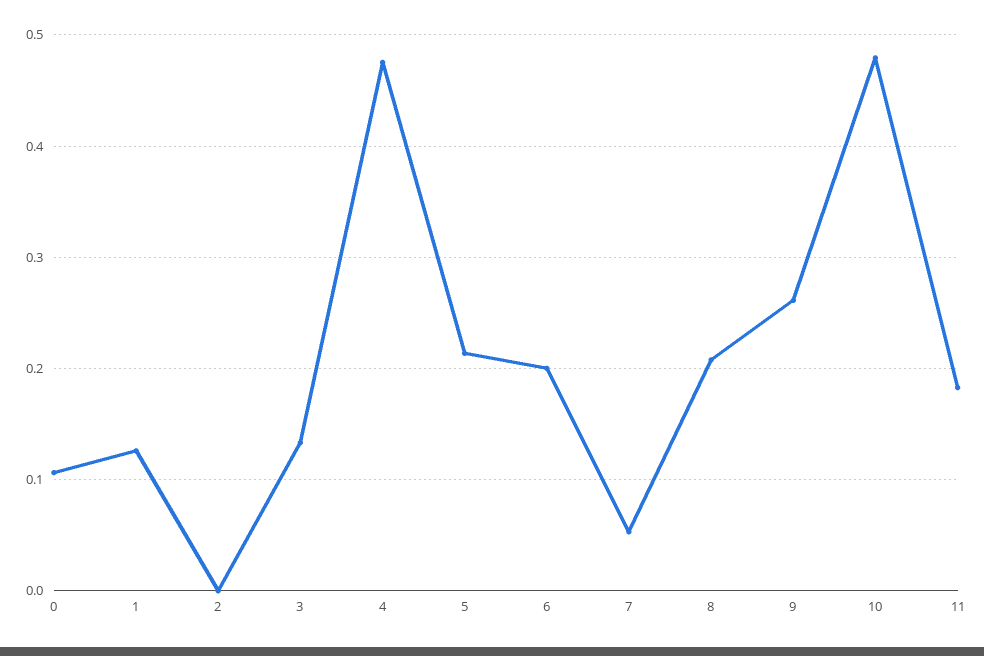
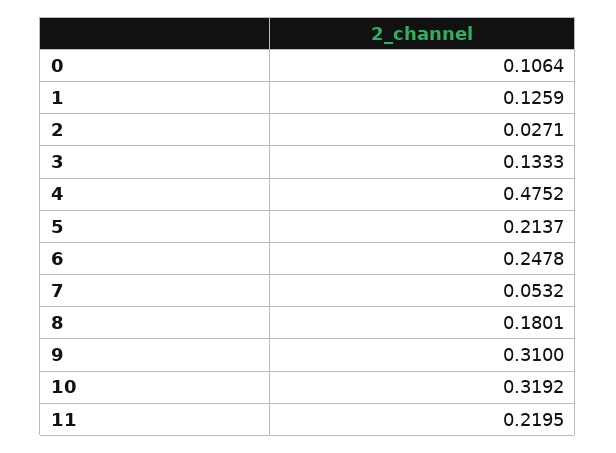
  {
    "0": 0.1064,
    "1": 0.1259,
-   "2": 0,
+   "2": 0.0271,
    "3": 0.1333,
    "4": 0.4752,
    "5": 0.2137,
-   "6": 0.2,
+   "6": 0.2478,
    "7": 0.0532,
-   "8": 0.21,
+   "8": 0.1801,
-   "9": 0.26,
+   "9": 0.31,
-   "10": 0.48,
+   "10": 0.3192,
-   "11": 0.18
+   "11": 0.2195
  }

